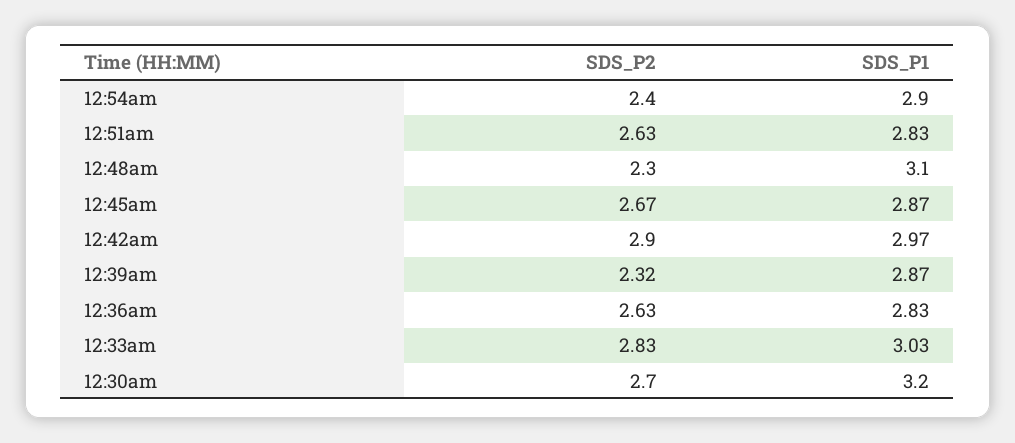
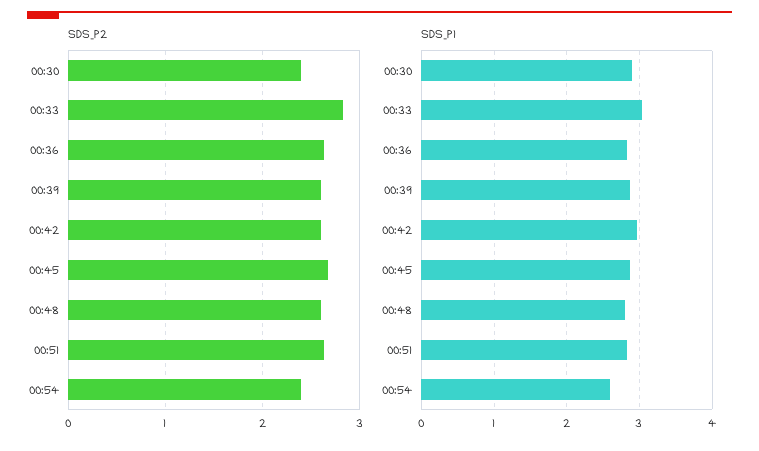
  {
    "SDS_P2": {
      "12:54am": 2.4,
      "12:51am": 2.63,
-     "12:48am": 2.3,
+     "12:48am": 2.6,
      "12:45am": 2.67,
-     "12:42am": 2.9,
+     "12:42am": 2.6,
-     "12:39am": 2.32,
+     "12:39am": 2.6,
      "12:36am": 2.63,
      "12:33am": 2.83,
-     "12:30am": 2.7
+     "12:30am": 2.4
    },
    "SDS_P1": {
-     "12:54am": 2.9,
+     "12:54am": 2.6,
      "12:51am": 2.83,
-     "12:48am": 3.1,
+     "12:48am": 2.8,
      "12:45am": 2.87,
      "12:42am": 2.97,
      "12:39am": 2.87,
      "12:36am": 2.83,
      "12:33am": 3.03,
-     "12:30am": 3.2
+     "12:30am": 2.9
    }
  }

